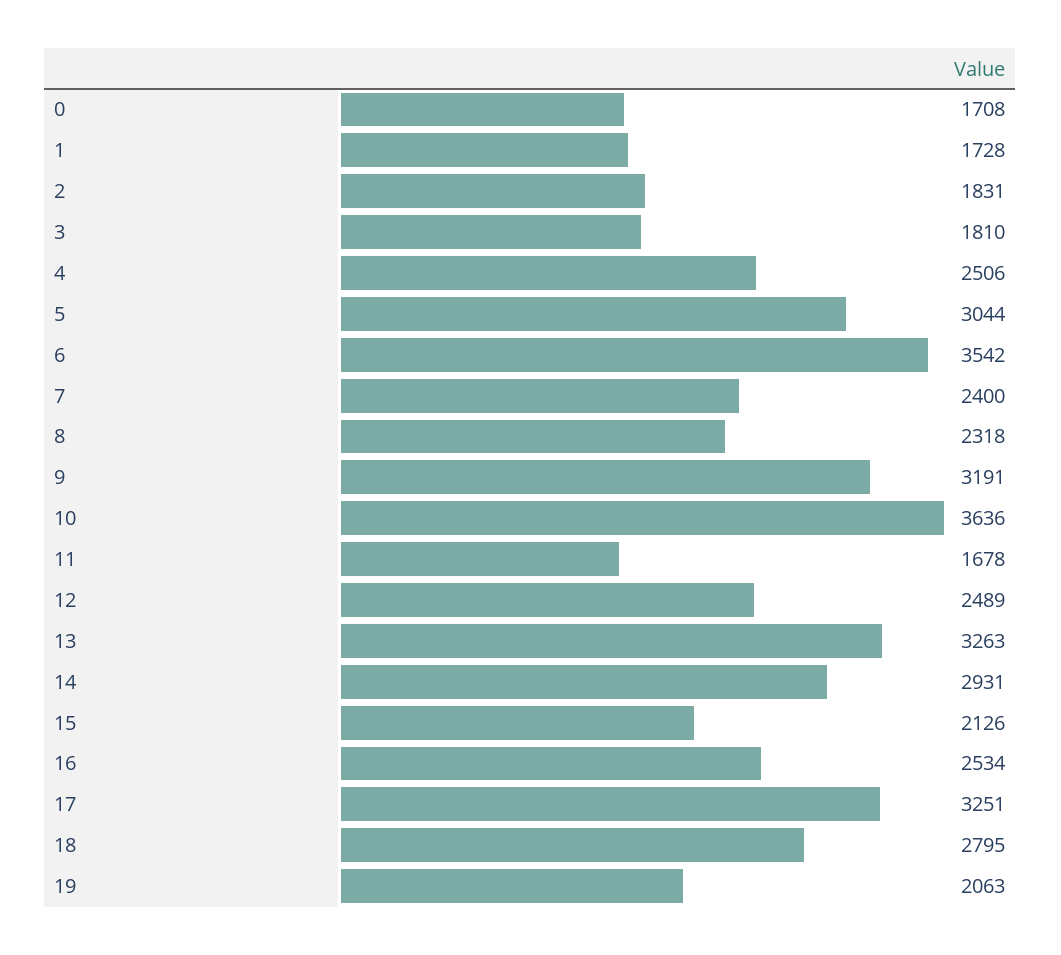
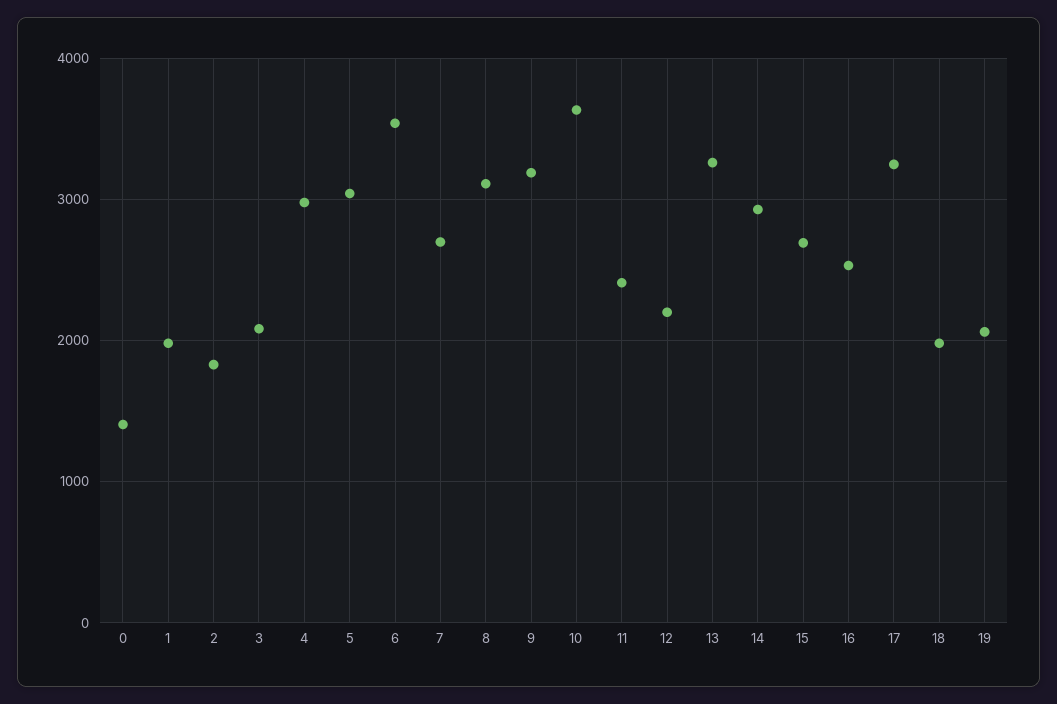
  {
-   "0": 1708,
+   "0": 1400,
-   "1": 1728,
+   "1": 2000,
    "2": 1831,
-   "3": 1810,
+   "3": 2100,
-   "4": 2506,
+   "4": 3000,
    "5": 3044,
    "6": 3542,
-   "7": 2400,
+   "7": 2700,
-   "8": 2318,
+   "8": 3100,
    "9": 3191,
    "10": 3636,
-   "11": 1678,
+   "11": 2400,
-   "12": 2489,
+   "12": 2200,
    "13": 3263,
    "14": 2931,
-   "15": 2126,
+   "15": 2700,
    "16": 2534,
    "17": 3251,
-   "18": 2795,
+   "18": 2000,
    "19": 2063
  }

